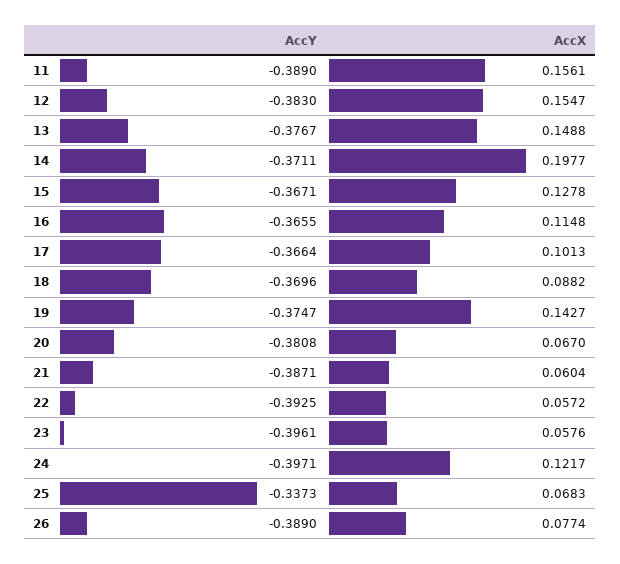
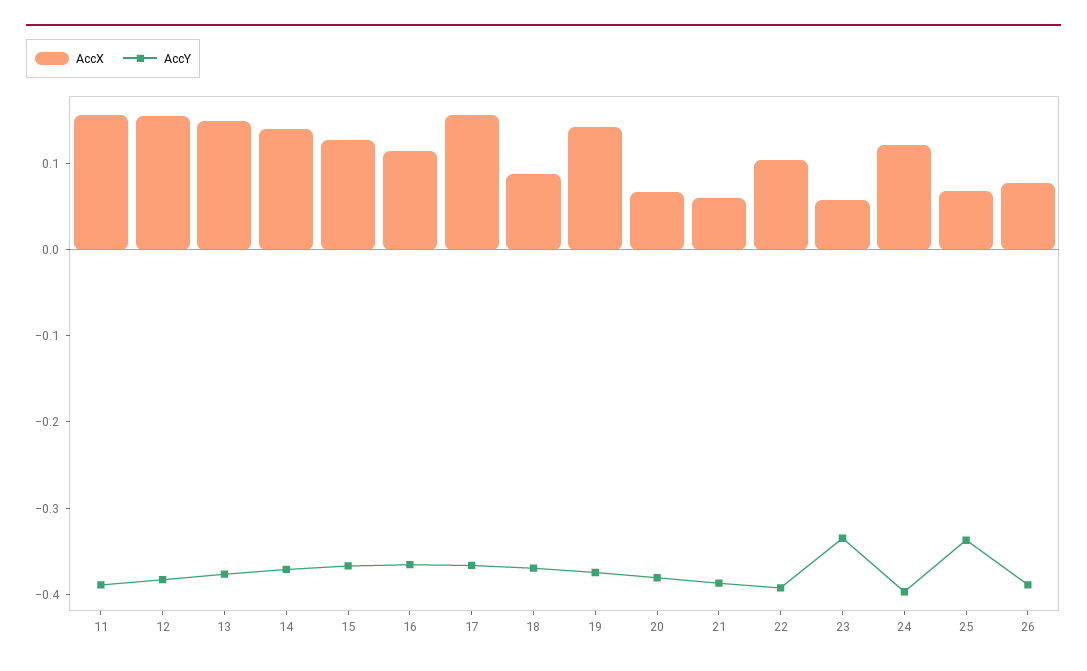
  {
    "AccY": {
      "11": -0.389,
      "12": -0.383,
      "13": -0.3767,
      "14": -0.3711,
      "15": -0.3671,
      "16": -0.3655,
      "17": -0.3664,
      "18": -0.3696,
      "19": -0.3747,
      "20": -0.3808,
      "21": -0.3871,
      "22": -0.3925,
-     "23": -0.3961,
+     "23": -0.34,
      "24": -0.3971,
      "25": -0.3373,
      "26": -0.389
    },
    "AccX": {
      "11": 0.1561,
      "12": 0.1547,
      "13": 0.1488,
-     "14": 0.1977,
+     "14": 0.14,
      "15": 0.1278,
      "16": 0.1148,
-     "17": 0.1013,
+     "17": 0.16,
      "18": 0.0882,
      "19": 0.1427,
      "20": 0.067,
      "21": 0.0604,
-     "22": 0.0572,
+     "22": 0.1,
      "23": 0.0576,
      "24": 0.1217,
      "25": 0.0683,
      "26": 0.0774
    }
  }

